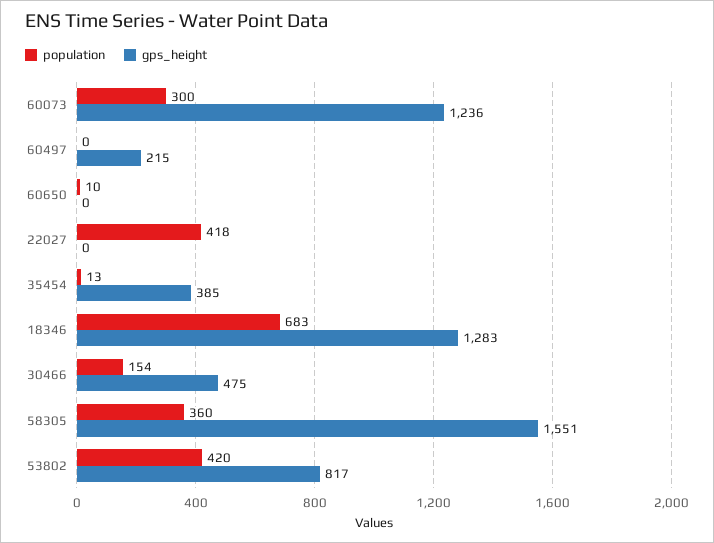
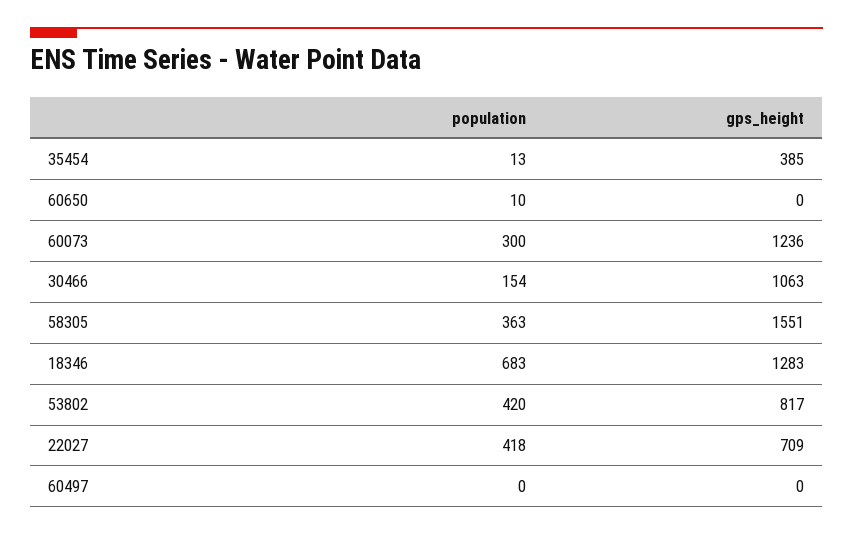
  {
    "population": {
      "60073": 300,
      "60497": 0,
      "60650": 10,
      "22027": 418,
      "35454": 13,
      "18346": 683,
      "30466": 154,
-     "58305": 360,
+     "58305": 363,
      "53802": 420
    },
    "gps_height": {
      "60073": 1236,
-     "60497": 215,
+     "60497": 0,
      "60650": 0,
-     "22027": 0,
+     "22027": 709,
      "35454": 385,
      "18346": 1283,
-     "30466": 475,
+     "30466": 1063,
      "58305": 1551,
      "53802": 817
    }
  }

